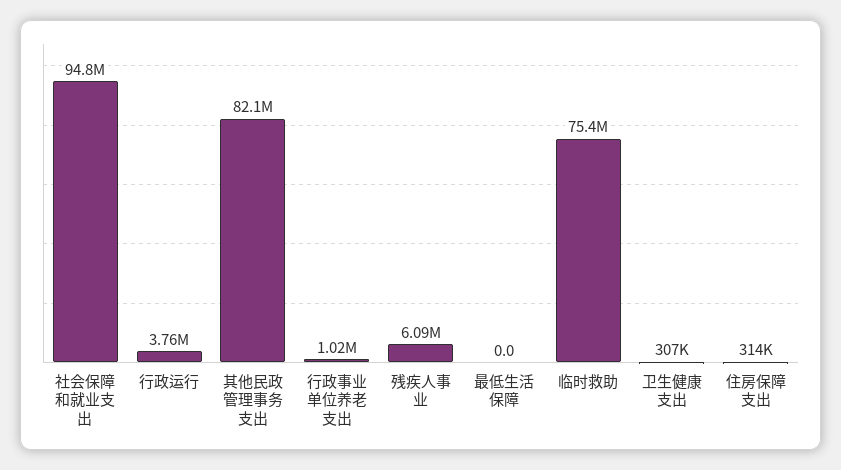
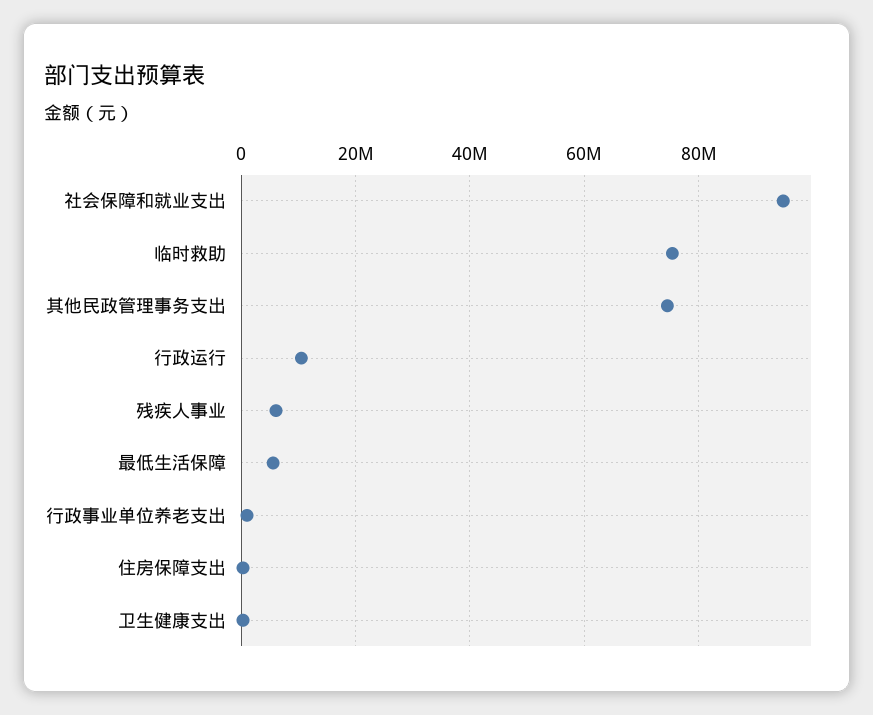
  {
    "社会保障和就业支出": 94800000,
-   "行政运行": 3760000,
+   "行政运行": 10000000,
-   "其他民政管理事务支出": 82100000,
+   "其他民政管理事务支出": 74000000,
    "行政事业单位养老支出": 1020000,
    "残疾人事业": 6090000,
-   "最低生活保障": 0,
+   "最低生活保障": 6000000,
    "临时救助": 75400000,
    "卫生健康支出": 307000,
    "住房保障支出": 314000
  }

